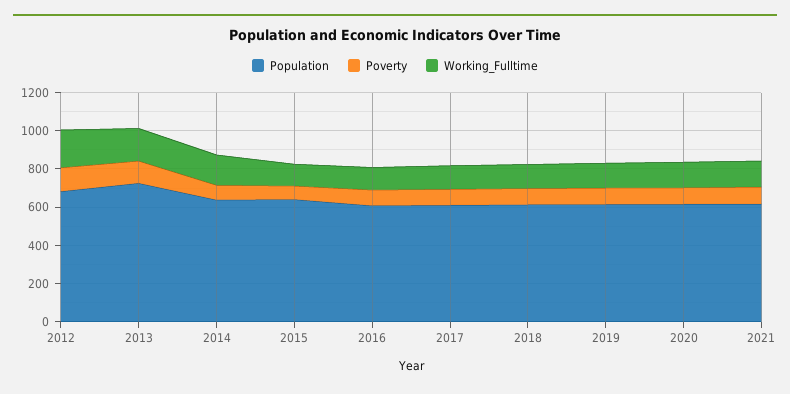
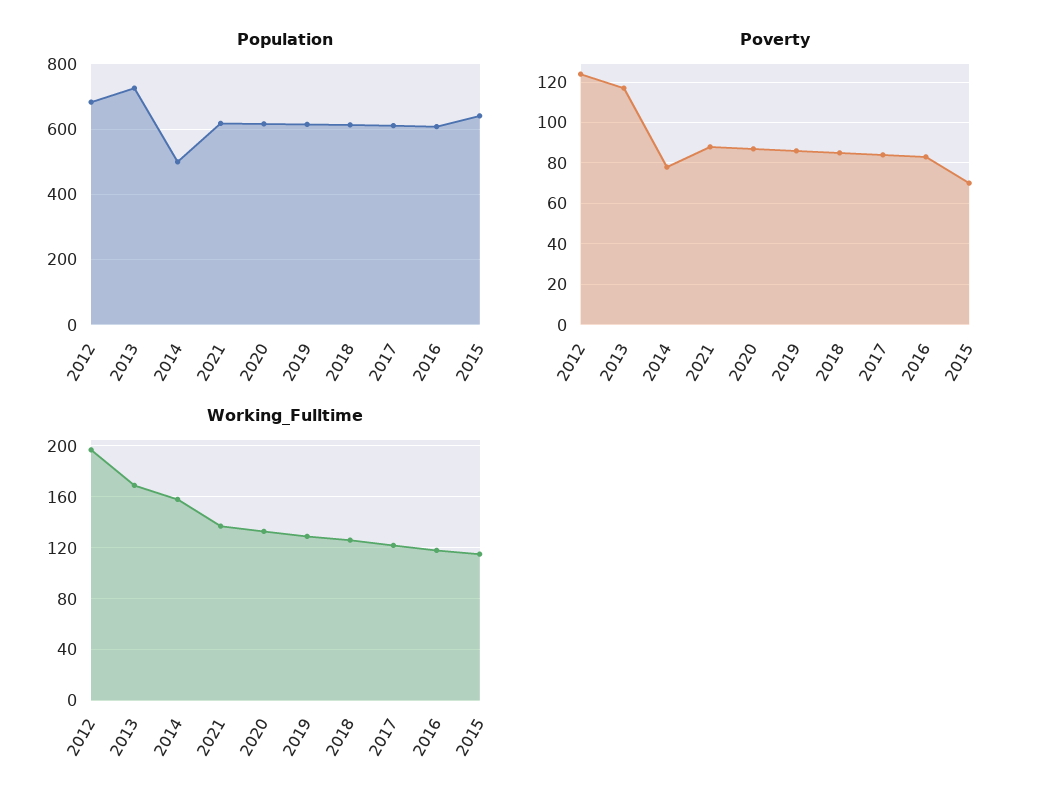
  {
    "Population": {
      "2012": 680,
      "2013": 720,
-     "2014": 650,
+     "2014": 500,
      "2015": 640,
      "2016": 600,
      "2017": 620,
      "2018": 620,
      "2019": 620,
      "2020": 620,
      "2021": 620
    },
    "Poverty": {
      "2012": 125,
      "2013": 115,
      "2014": 80,
      "2015": 70,
      "2016": 85,
      "2017": 85,
      "2018": 85,
      "2019": 85,
      "2020": 85,
      "2021": 90
    },
    "Working_Fulltime": {
      "2012": 195,
      "2013": 170,
      "2014": 160,
      "2015": 115,
      "2016": 120,
      "2017": 120,
      "2018": 125,
      "2019": 130,
      "2020": 135,
      "2021": 135
    }
  }

